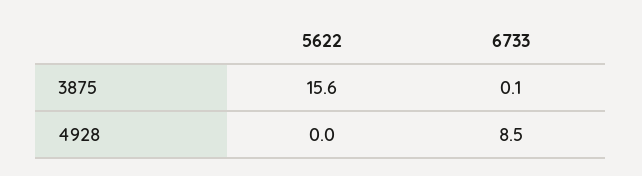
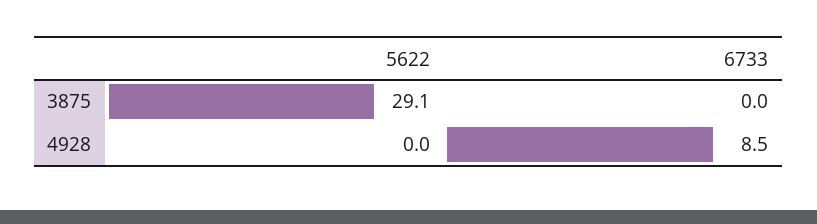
  {
    "5622": {
-     "3875": 15.6,
+     "3875": 29.1,
      "4928": 0
    },
    "6733": {
-     "3875": 0.1,
+     "3875": 0,
      "4928": 8.5
    }
  }

